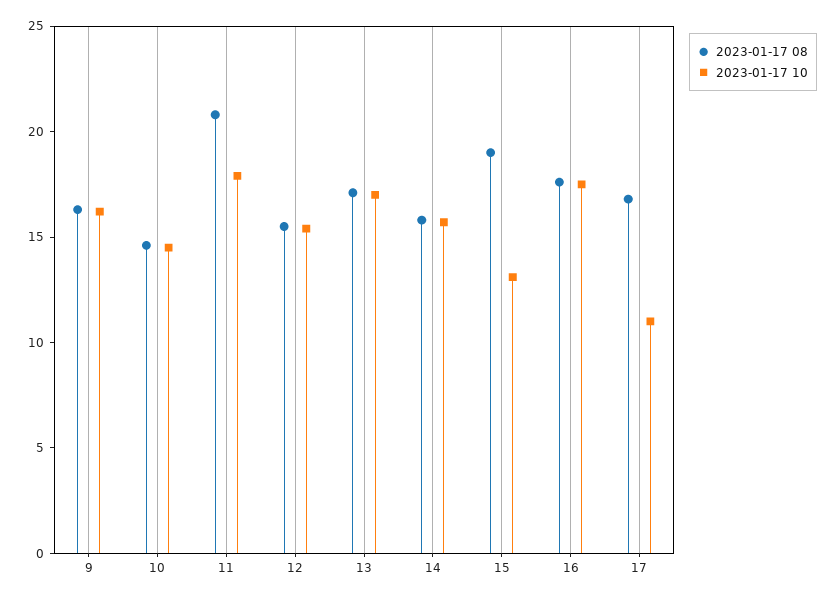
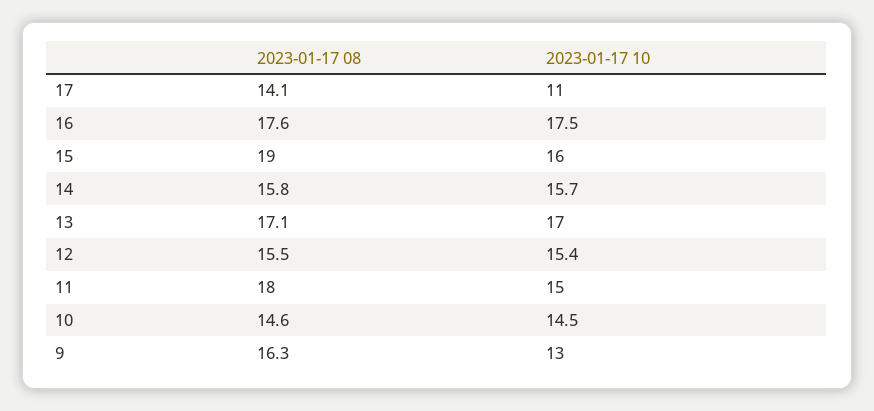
  {
    "2023-01-17 08": {
      "9": 16.3,
      "10": 14.6,
-     "11": 21,
+     "11": 18,
      "12": 15.5,
      "13": 17.1,
      "14": 15.8,
      "15": 19,
      "16": 17.6,
-     "17": 17
+     "17": 14.1
    },
    "2023-01-17 10": {
-     "9": 16,
+     "9": 13,
      "10": 14.5,
-     "11": 18,
+     "11": 15,
      "12": 15.4,
      "13": 17,
      "14": 15.7,
-     "15": 13,
+     "15": 16,
      "16": 17.5,
      "17": 11
    }
  }

